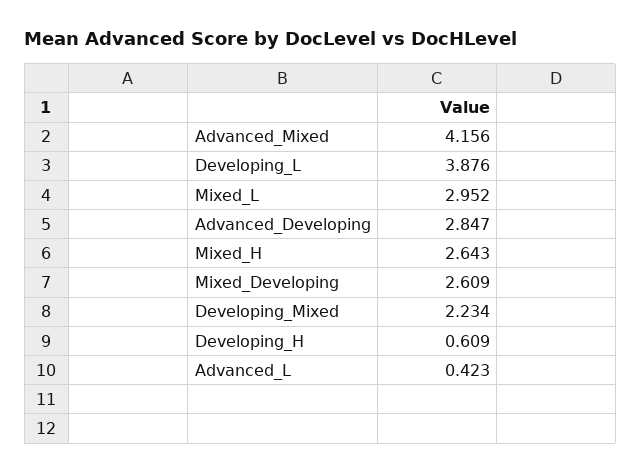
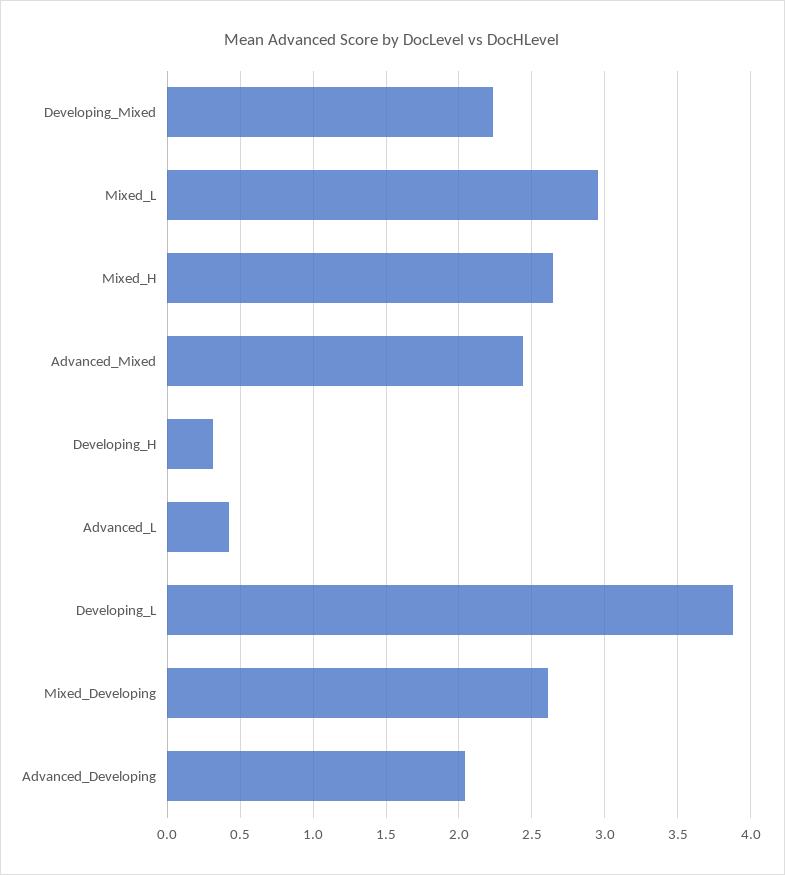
  {
-   "Advanced_Mixed": 4.156,
+   "Advanced_Mixed": 2.45,
    "Developing_L": 3.876,
    "Mixed_L": 2.952,
-   "Advanced_Developing": 2.847,
+   "Advanced_Developing": 2.05,
    "Mixed_H": 2.643,
    "Mixed_Developing": 2.609,
    "Developing_Mixed": 2.234,
-   "Developing_H": 0.609,
+   "Developing_H": 0.3,
    "Advanced_L": 0.423
  }

